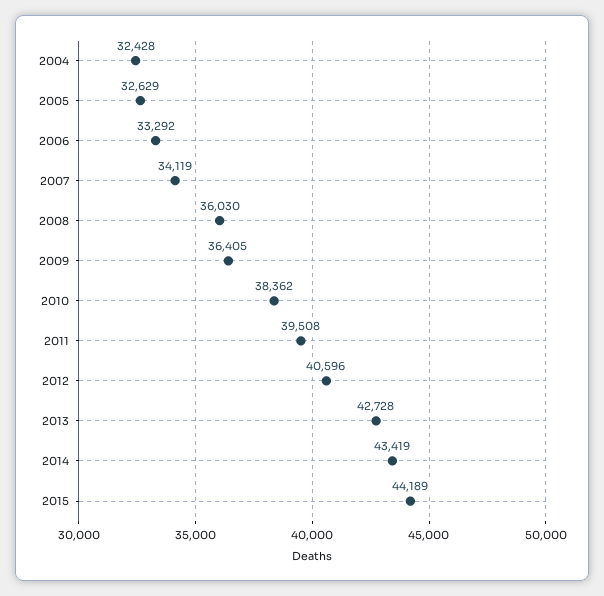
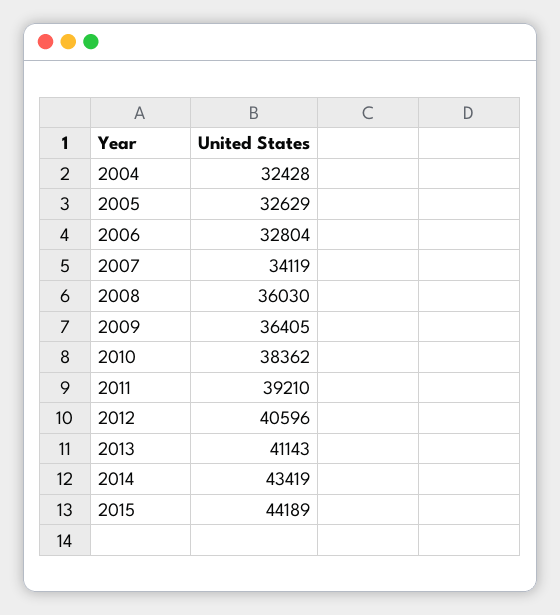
  {
    "2004": 32428,
    "2005": 32629,
-   "2006": 33292,
+   "2006": 32804,
    "2007": 34119,
    "2008": 36030,
    "2009": 36405,
    "2010": 38362,
-   "2011": 39508,
+   "2011": 39210,
    "2012": 40596,
-   "2013": 42728,
+   "2013": 41143,
    "2014": 43419,
    "2015": 44189
  }

